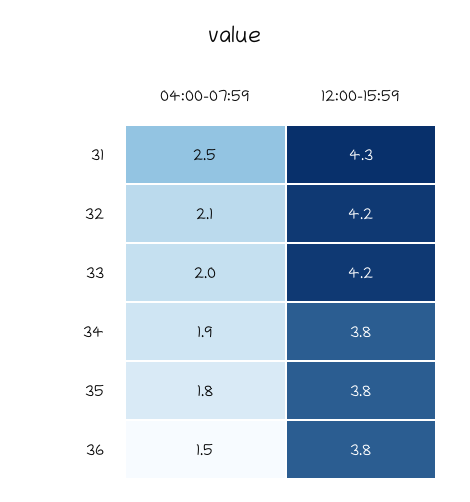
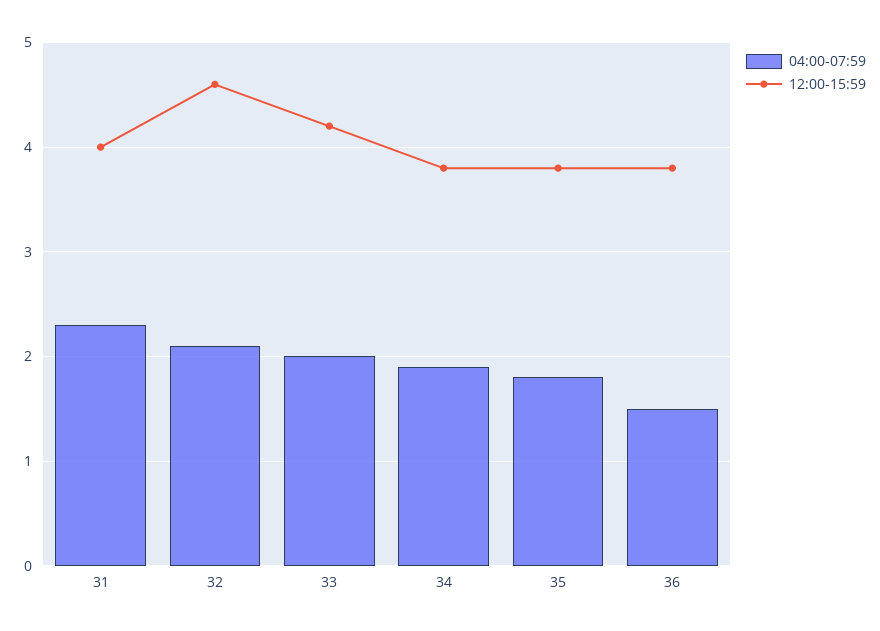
  {
    "04:00-07:59": {
-     "31": 2.5,
+     "31": 2.3,
      "32": 2.1,
      "33": 2,
      "34": 1.9,
      "35": 1.8,
      "36": 1.5
    },
    "12:00-15:59": {
-     "31": 4.3,
+     "31": 4,
-     "32": 4.2,
+     "32": 4.6,
      "33": 4.2,
      "34": 3.8,
      "35": 3.8,
      "36": 3.8
    }
  }

